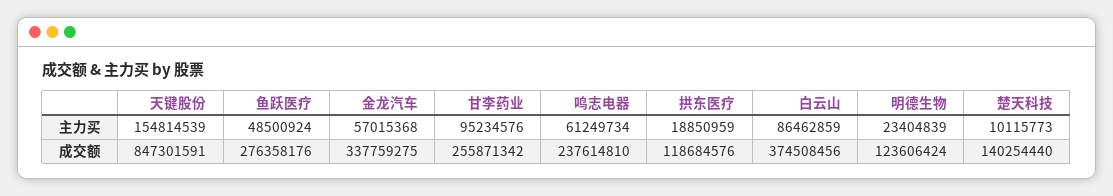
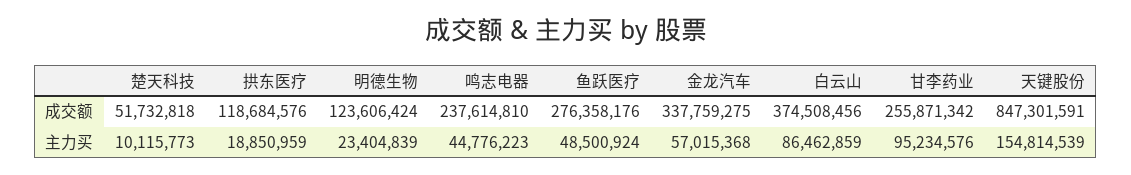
  {
    "天键股份": {
      "主力买": 154814539,
      "成交额": 847301591
    },
    "鱼跃医疗": {
      "主力买": 48500924,
      "成交额": 276358176
    },
    "金龙汽车": {
      "主力买": 57015368,
      "成交额": 337759275
    },
    "甘李药业": {
      "主力买": 95234576,
      "成交额": 255871342
    },
    "鸣志电器": {
-     "主力买": 61249734,
+     "主力买": 44776223,
      "成交额": 237614810
    },
    "拱东医疗": {
      "主力买": 18850959,
      "成交额": 118684576
    },
    "白云山": {
      "主力买": 86462859,
      "成交额": 374508456
    },
    "明德生物": {
      "主力买": 23404839,
      "成交额": 123606424
    },
    "楚天科技": {
      "主力买": 10115773,
-     "成交额": 140254440
+     "成交额": 51732818
    }
  }

